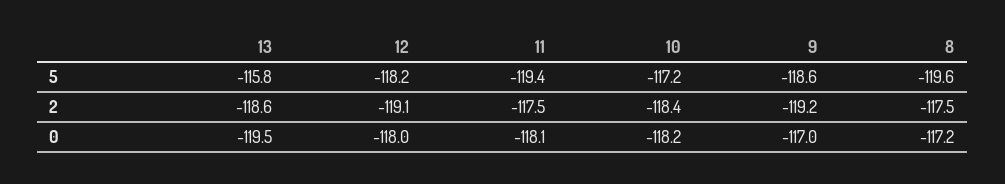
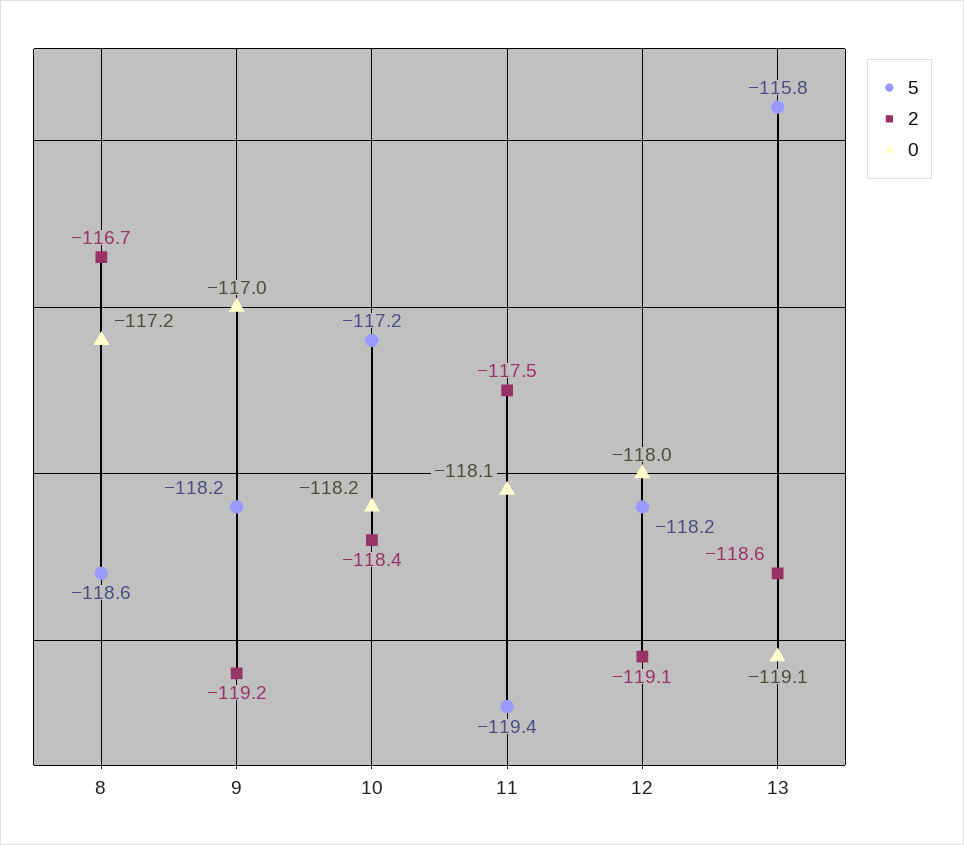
  {
    "5": {
      "13": -115.8,
      "12": -118.2,
      "11": -119.4,
      "10": -117.2,
-     "9": -118.6,
+     "9": -118.2,
-     "8": -119.6
+     "8": -118.6
    },
    "2": {
      "13": -118.6,
      "12": -119.1,
      "11": -117.5,
      "10": -118.4,
      "9": -119.2,
-     "8": -117.5
+     "8": -116.7
    },
    "0": {
-     "13": -119.5,
+     "13": -119.1,
      "12": -118,
      "11": -118.1,
      "10": -118.2,
      "9": -117,
      "8": -117.2
    }
  }

